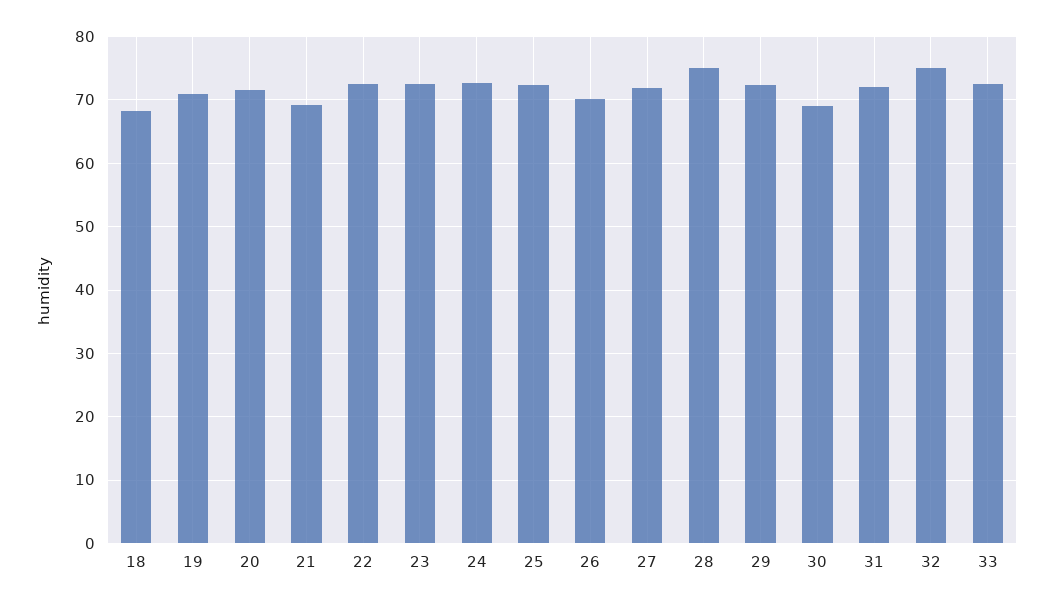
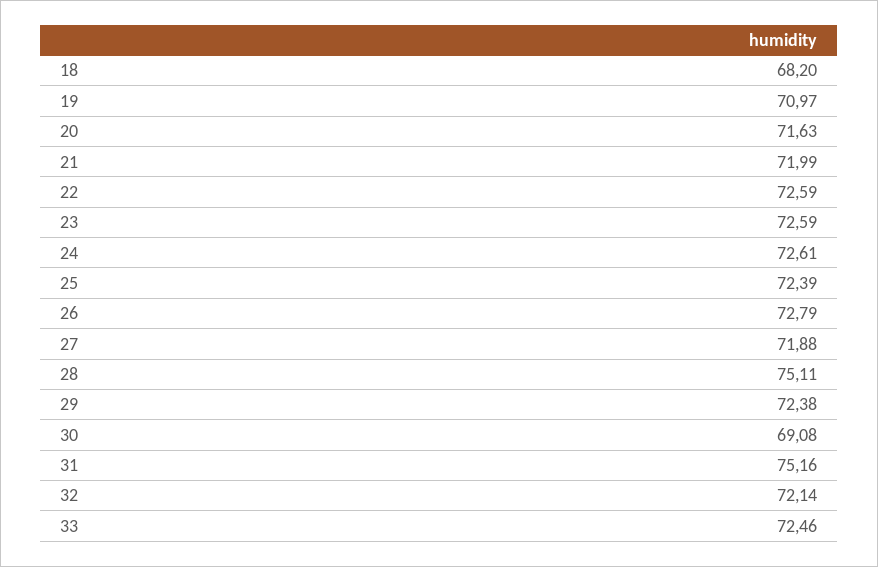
  {
    "18": 68.2,
    "19": 70.97,
    "20": 71.63,
-   "21": 69,
+   "21": 71.99,
    "22": 72.59,
    "23": 72.59,
    "24": 72.61,
    "25": 72.39,
-   "26": 70,
+   "26": 72.79,
    "27": 71.88,
    "28": 75.11,
    "29": 72.38,
    "30": 69.08,
-   "31": 72,
+   "31": 75.16,
-   "32": 75,
+   "32": 72.14,
    "33": 72.46
  }

